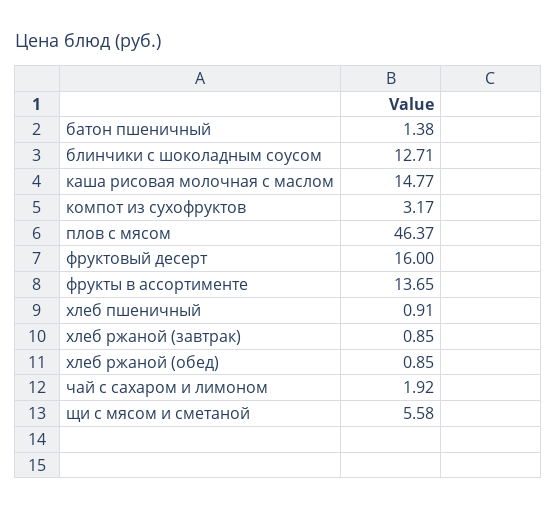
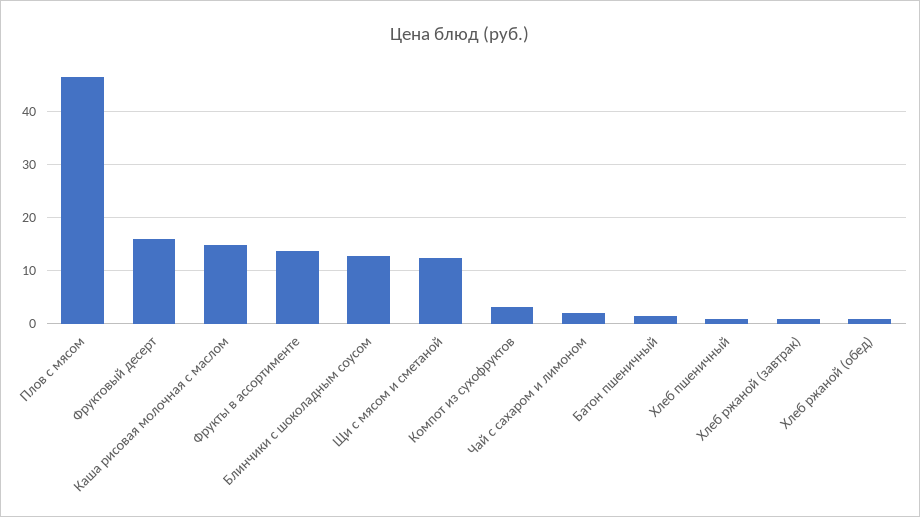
  {
    "батон пшеничный": 1.38,
    "блинчики с шоколадным соусом": 12.71,
    "каша рисовая молочная с маслом": 14.77,
    "компот из сухофруктов": 3.17,
    "плов с мясом": 46.37,
    "фруктовый десерт": 16,
    "фрукты в ассортименте": 13.65,
    "хлеб пшеничный": 0.91,
    "хлеб ржаной (завтрак)": 0.85,
    "хлеб ржаной (обед)": 0.85,
    "чай с сахаром и лимоном": 1.92,
-   "щи с мясом и сметаной": 5.58
+   "щи с мясом и сметаной": 12
  }

